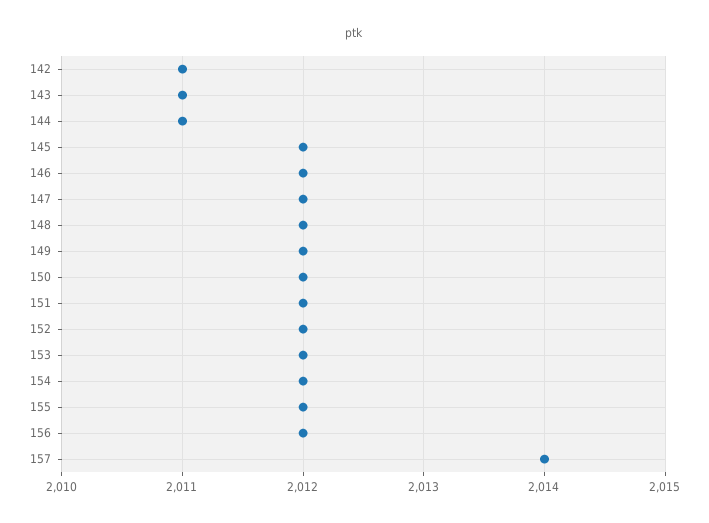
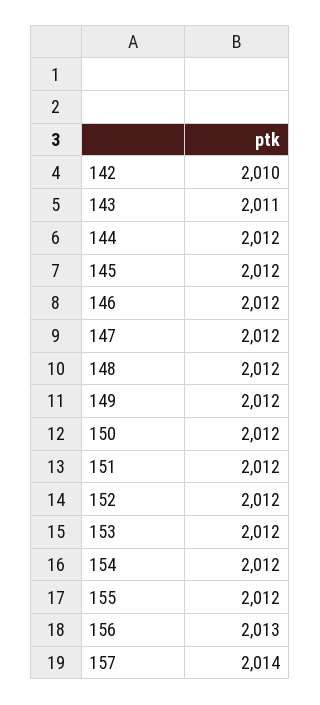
  {
-   "142": 2011,
+   "142": 2010,
    "143": 2011,
-   "144": 2011,
+   "144": 2012,
    "145": 2012,
    "146": 2012,
    "147": 2012,
    "148": 2012,
    "149": 2012,
    "150": 2012,
    "151": 2012,
    "152": 2012,
    "153": 2012,
    "154": 2012,
    "155": 2012,
-   "156": 2012,
+   "156": 2013,
    "157": 2014
  }

